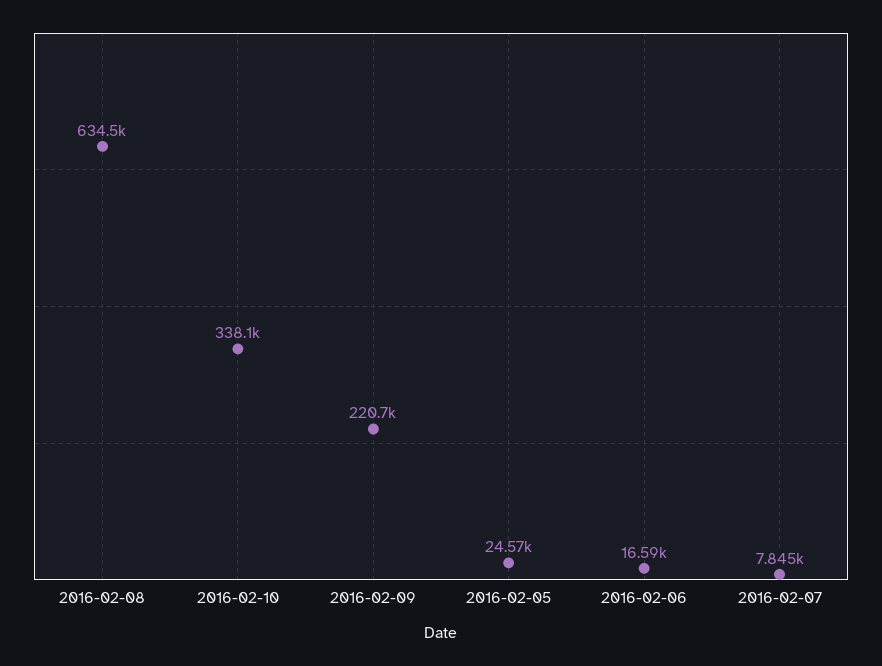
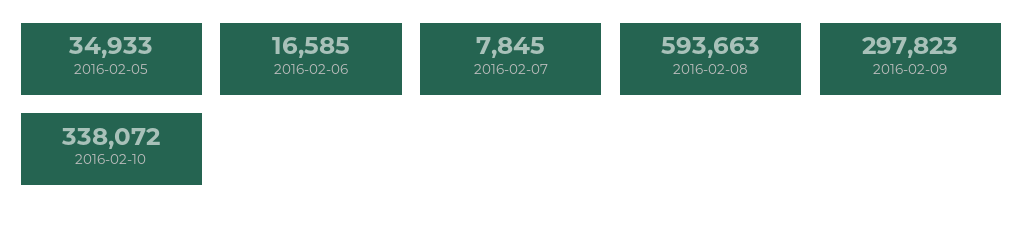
  {
-   "2016-02-08": 634500,
+   "2016-02-08": 593663,
    "2016-02-10": 338072,
-   "2016-02-09": 220700,
+   "2016-02-09": 297823,
-   "2016-02-05": 24570,
+   "2016-02-05": 34933,
    "2016-02-06": 16585,
    "2016-02-07": 7845
  }

